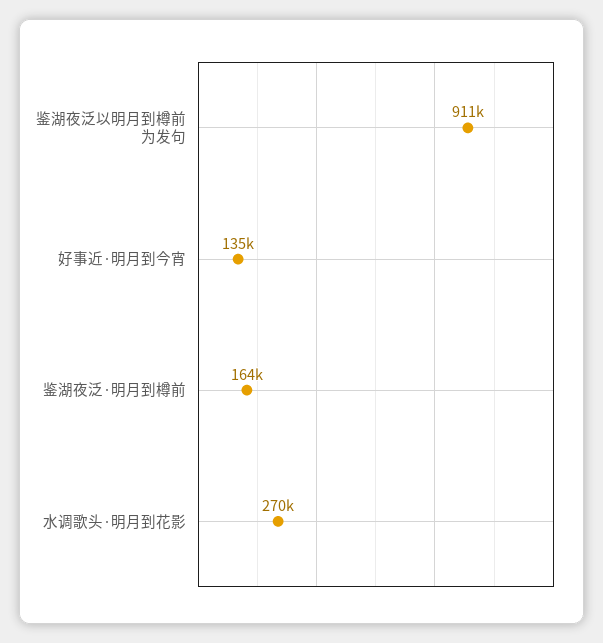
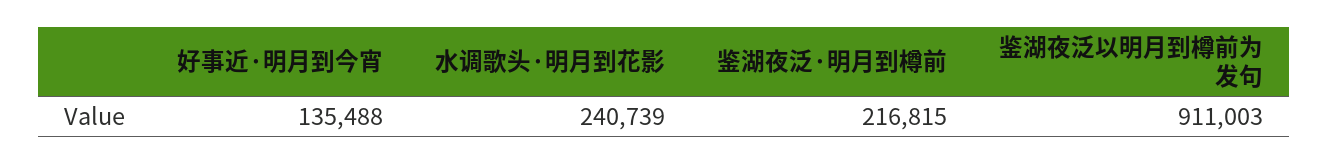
  {
    "鉴湖夜泛以明月到樽前为发句": 911003,
    "好事近·明月到今宵": 135488,
-   "鉴湖夜泛·明月到樽前": 164000,
+   "鉴湖夜泛·明月到樽前": 216815,
-   "水调歌头·明月到花影": 270000
+   "水调歌头·明月到花影": 240739
  }

